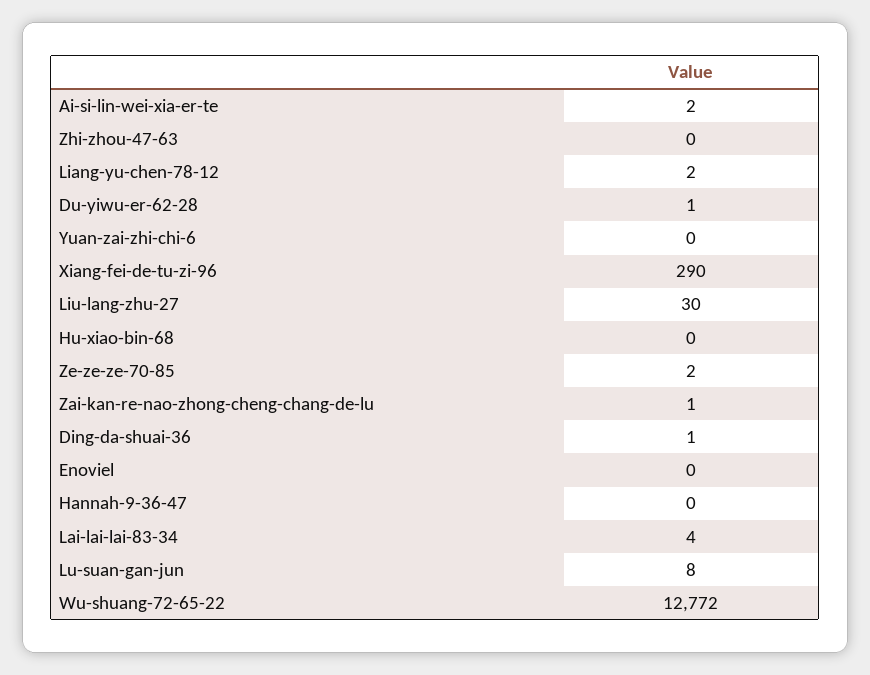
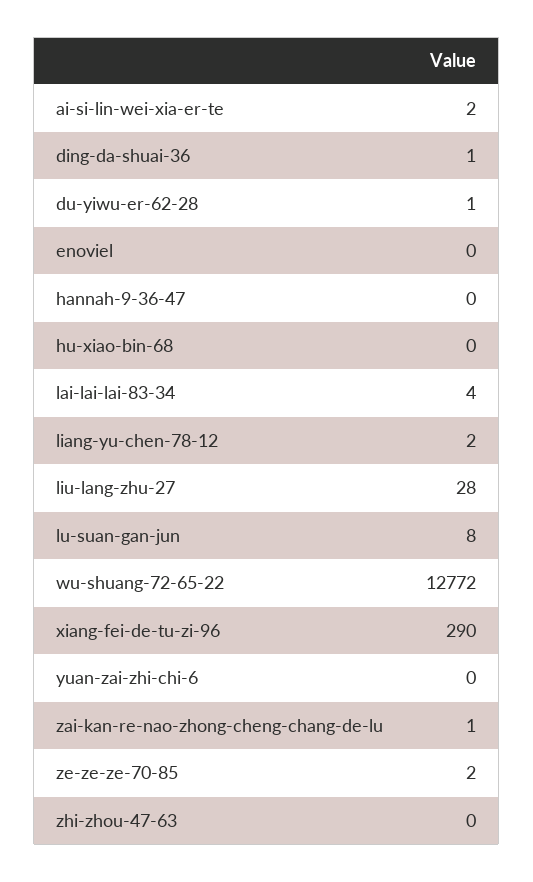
  {
    "Ai-si-lin-wei-xia-er-te": 2,
    "Zhi-zhou-47-63": 0,
    "Liang-yu-chen-78-12": 2,
    "Du-yiwu-er-62-28": 1,
    "Yuan-zai-zhi-chi-6": 0,
    "Xiang-fei-de-tu-zi-96": 290,
-   "Liu-lang-zhu-27": 30,
+   "Liu-lang-zhu-27": 28,
    "Hu-xiao-bin-68": 0,
    "Ze-ze-ze-70-85": 2,
    "Zai-kan-re-nao-zhong-cheng-chang-de-lu": 1,
    "Ding-da-shuai-36": 1,
    "Enoviel": 0,
    "Hannah-9-36-47": 0,
    "Lai-lai-lai-83-34": 4,
    "Lu-suan-gan-jun": 8,
    "Wu-shuang-72-65-22": 12772
  }

